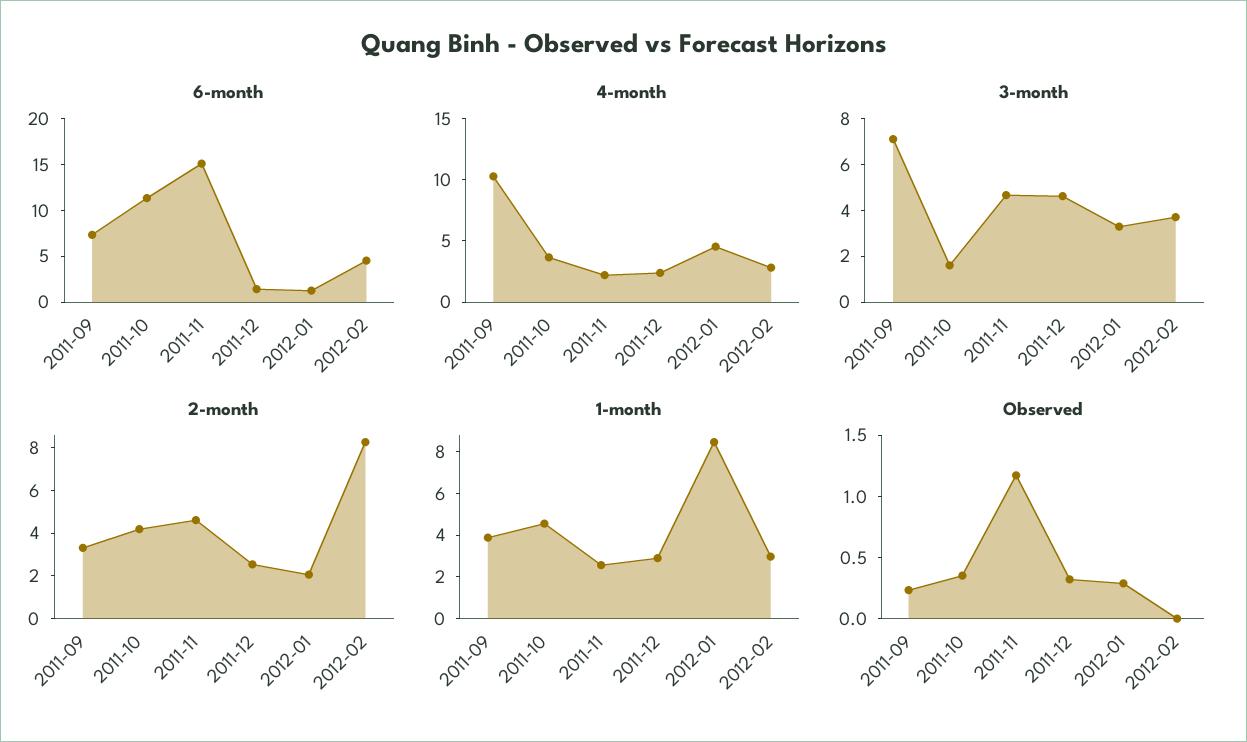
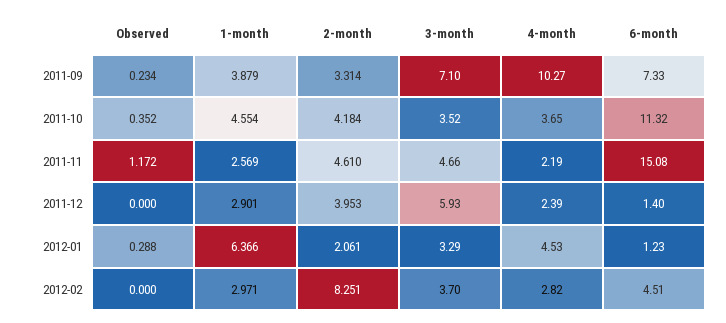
  {
    "6-month": {
      "2011-09": 7.33,
      "2011-10": 11.32,
      "2011-11": 15.08,
      "2011-12": 1.4,
      "2012-01": 1.23,
      "2012-02": 4.51
    },
    "4-month": {
      "2011-09": 10.27,
      "2011-10": 3.65,
      "2011-11": 2.19,
      "2011-12": 2.39,
      "2012-01": 4.53,
      "2012-02": 2.82
    },
    "3-month": {
      "2011-09": 7.1,
-     "2011-10": 1.5,
+     "2011-10": 3.52,
      "2011-11": 4.66,
-     "2011-12": 4.5,
+     "2011-12": 5.93,
      "2012-01": 3.29,
      "2012-02": 3.7
    },
    "2-month": {
      "2011-09": 3.314,
      "2011-10": 4.184,
      "2011-11": 4.61,
-     "2011-12": 2.5,
+     "2011-12": 3.953,
      "2012-01": 2.061,
      "2012-02": 8.251
    },
    "1-month": {
      "2011-09": 3.879,
      "2011-10": 4.554,
      "2011-11": 2.569,
      "2011-12": 2.901,
-     "2012-01": 8.5,
+     "2012-01": 6.366,
      "2012-02": 2.971
    },
    "Observed": {
      "2011-09": 0.234,
      "2011-10": 0.352,
      "2011-11": 1.172,
-     "2011-12": 0.3,
+     "2011-12": 0,
      "2012-01": 0.288,
      "2012-02": 0
    }
  }

